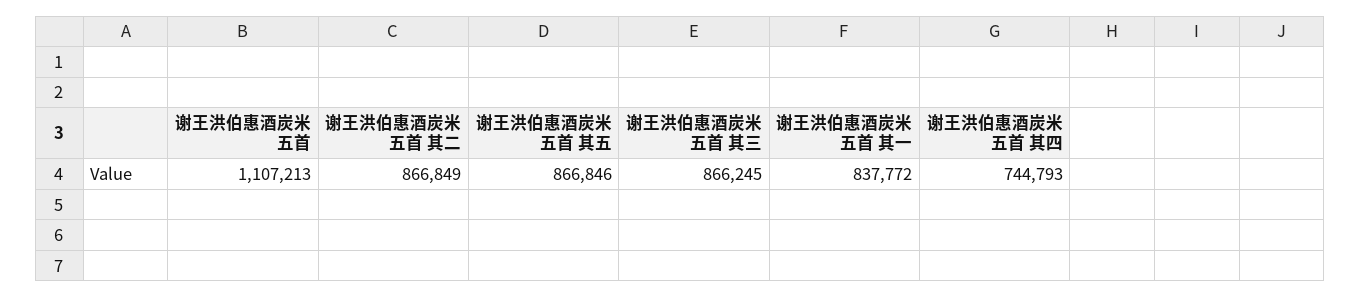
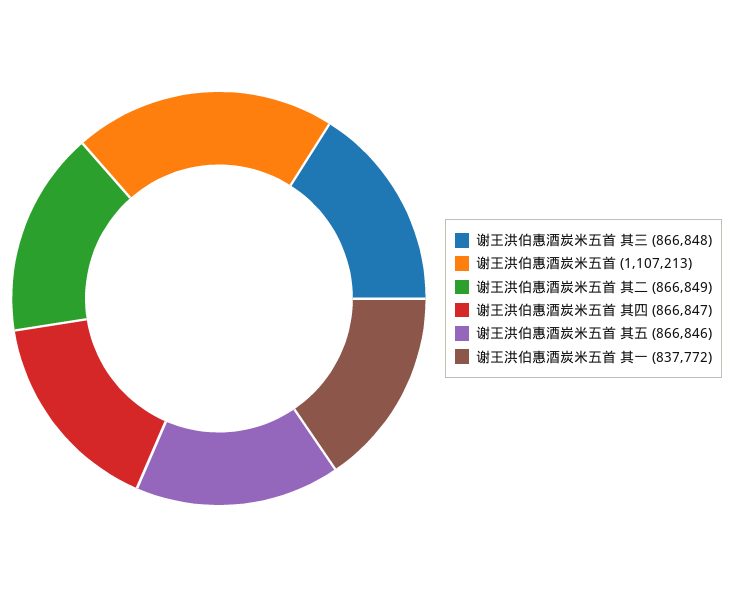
  {
    "谢王洪伯惠酒炭米五首": 1107213,
    "谢王洪伯惠酒炭米五首 其二": 866849,
    "谢王洪伯惠酒炭米五首 其五": 866846,
-   "谢王洪伯惠酒炭米五首 其三": 866245,
+   "谢王洪伯惠酒炭米五首 其三": 866848,
    "谢王洪伯惠酒炭米五首 其一": 837772,
-   "谢王洪伯惠酒炭米五首 其四": 744793
+   "谢王洪伯惠酒炭米五首 其四": 866847
  }

